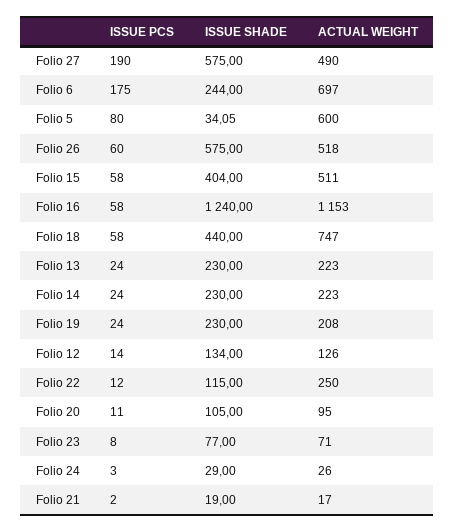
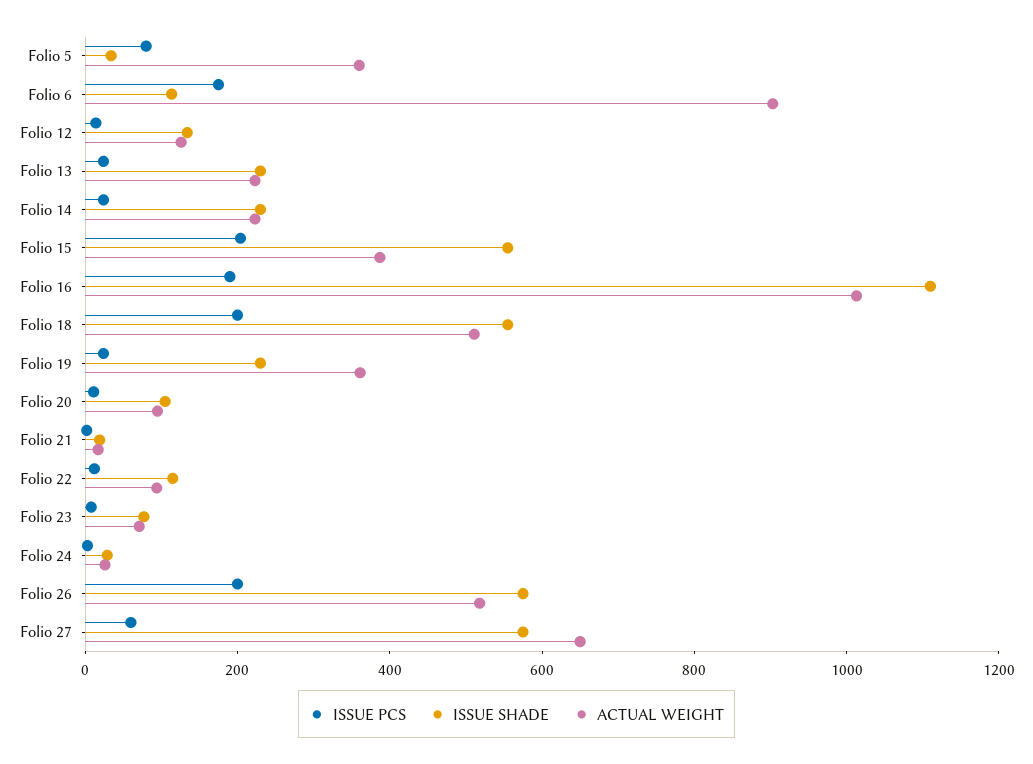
  {
    "ISSUE PCS": {
-     "Folio 27": 190,
+     "Folio 27": 50,
      "Folio 6": 175,
      "Folio 5": 80,
-     "Folio 26": 60,
+     "Folio 26": 200,
-     "Folio 15": 58,
+     "Folio 15": 200,
-     "Folio 16": 58,
+     "Folio 16": 200,
-     "Folio 18": 58,
+     "Folio 18": 200,
      "Folio 13": 24,
      "Folio 14": 24,
      "Folio 19": 24,
      "Folio 12": 14,
      "Folio 22": 12,
      "Folio 20": 11,
      "Folio 23": 8,
      "Folio 24": 3,
      "Folio 21": 2
    },
    "ISSUE SHADE": {
      "Folio 27": 575,
-     "Folio 6": 244,
+     "Folio 6": 100,
      "Folio 5": 34.05,
      "Folio 26": 575,
-     "Folio 15": 404,
+     "Folio 15": 550,
-     "Folio 16": 1240,
+     "Folio 16": 1100,
-     "Folio 18": 440,
+     "Folio 18": 550,
      "Folio 13": 230,
      "Folio 14": 230,
      "Folio 19": 230,
      "Folio 12": 134,
      "Folio 22": 115,
      "Folio 20": 105,
      "Folio 23": 77,
      "Folio 24": 29,
      "Folio 21": 19
    },
    "ACTUAL WEIGHT": {
-     "Folio 27": 490,
+     "Folio 27": 650,
-     "Folio 6": 697,
+     "Folio 6": 900,
-     "Folio 5": 600,
+     "Folio 5": 350,
      "Folio 26": 518,
-     "Folio 15": 511,
+     "Folio 15": 400,
-     "Folio 16": 1153,
+     "Folio 16": 1000,
-     "Folio 18": 747,
+     "Folio 18": 500,
      "Folio 13": 223,
      "Folio 14": 223,
-     "Folio 19": 208,
+     "Folio 19": 350,
      "Folio 12": 126,
-     "Folio 22": 250,
+     "Folio 22": 100,
      "Folio 20": 95,
      "Folio 23": 71,
      "Folio 24": 26,
      "Folio 21": 17
    }
  }

